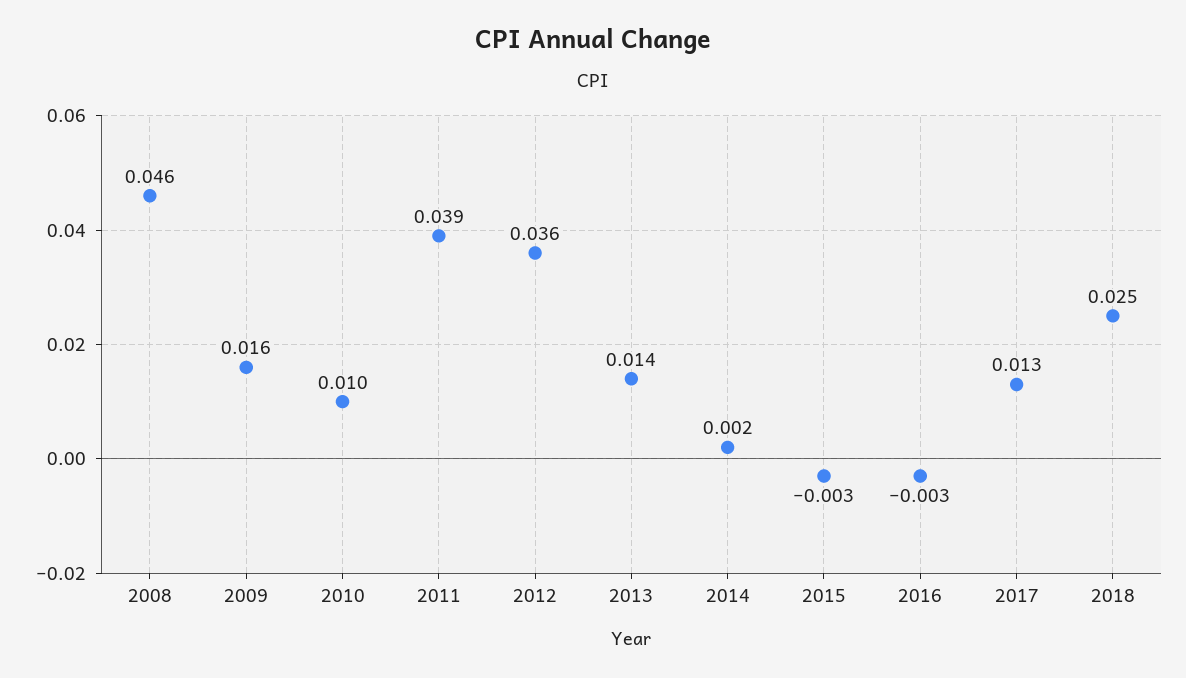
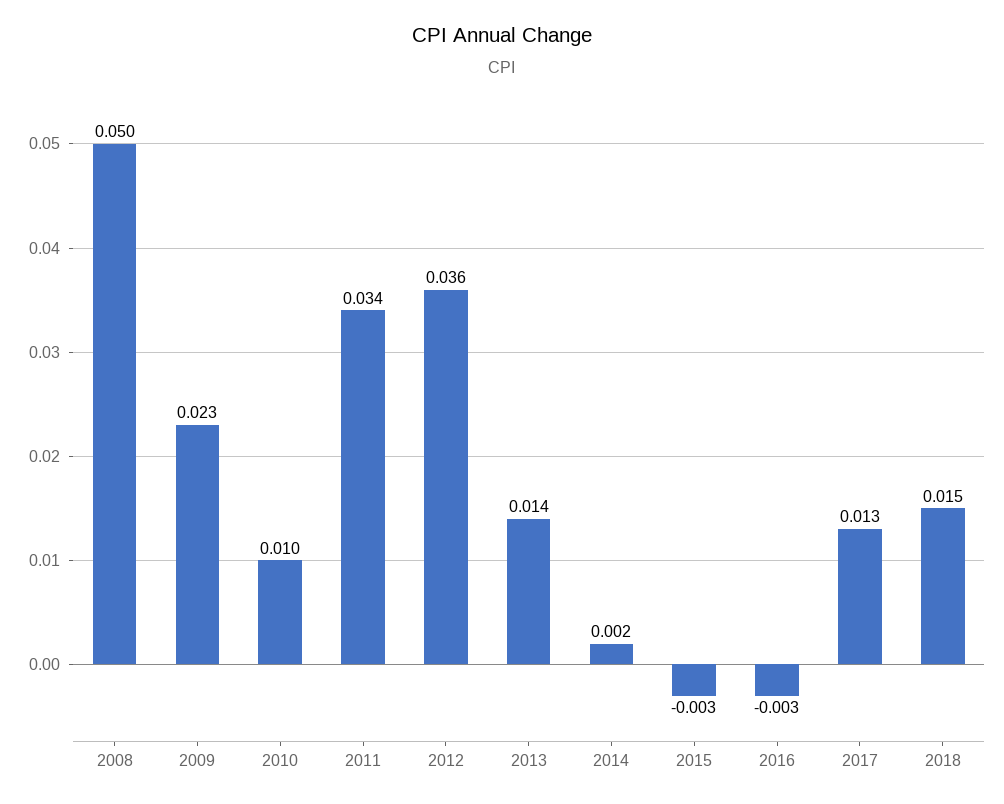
  {
-   "2008": 0.046,
+   "2008": 0.05,
-   "2009": 0.016,
+   "2009": 0.023,
    "2010": 0.01,
-   "2011": 0.039,
+   "2011": 0.034,
    "2012": 0.036,
    "2013": 0.014,
    "2014": 0.002,
    "2015": -0.003,
    "2016": -0.003,
    "2017": 0.013,
-   "2018": 0.025
+   "2018": 0.015
  }

